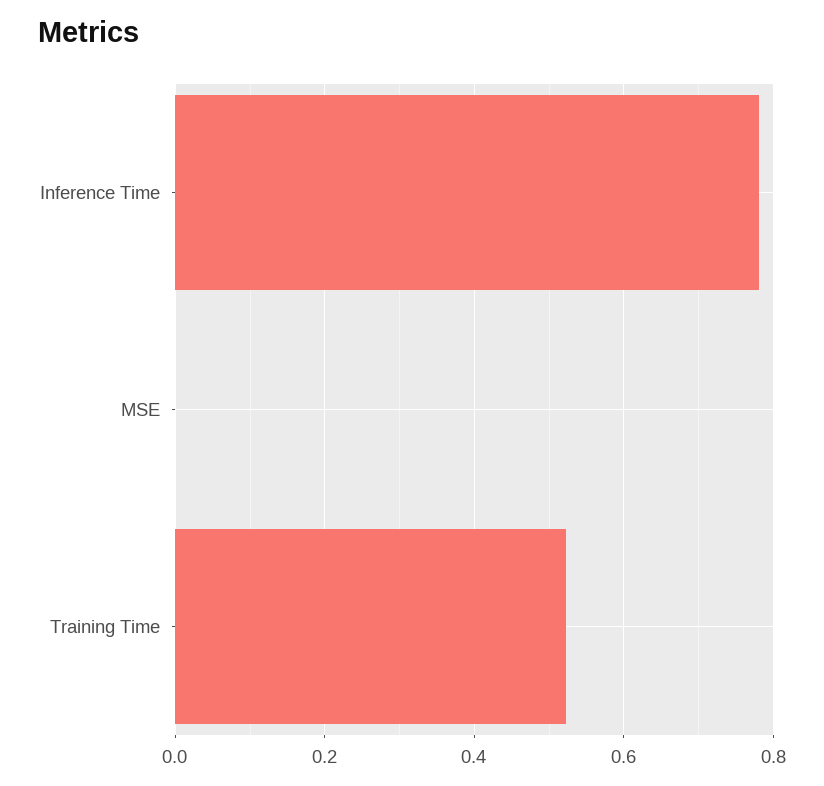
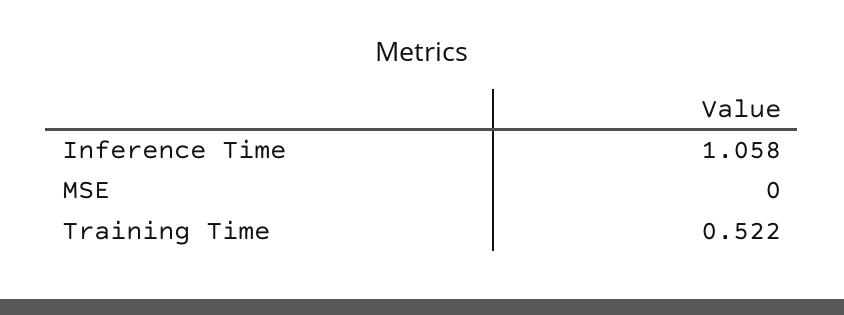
  {
-   "Inference Time": 0.78,
+   "Inference Time": 1.058,
    "MSE": 0,
    "Training Time": 0.522
  }

